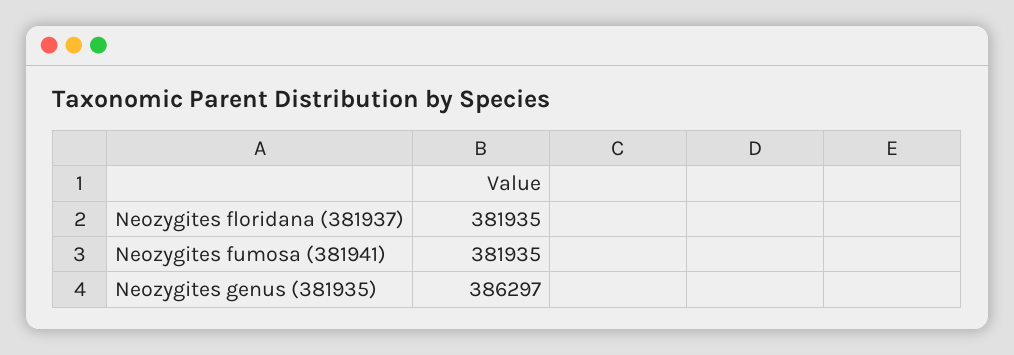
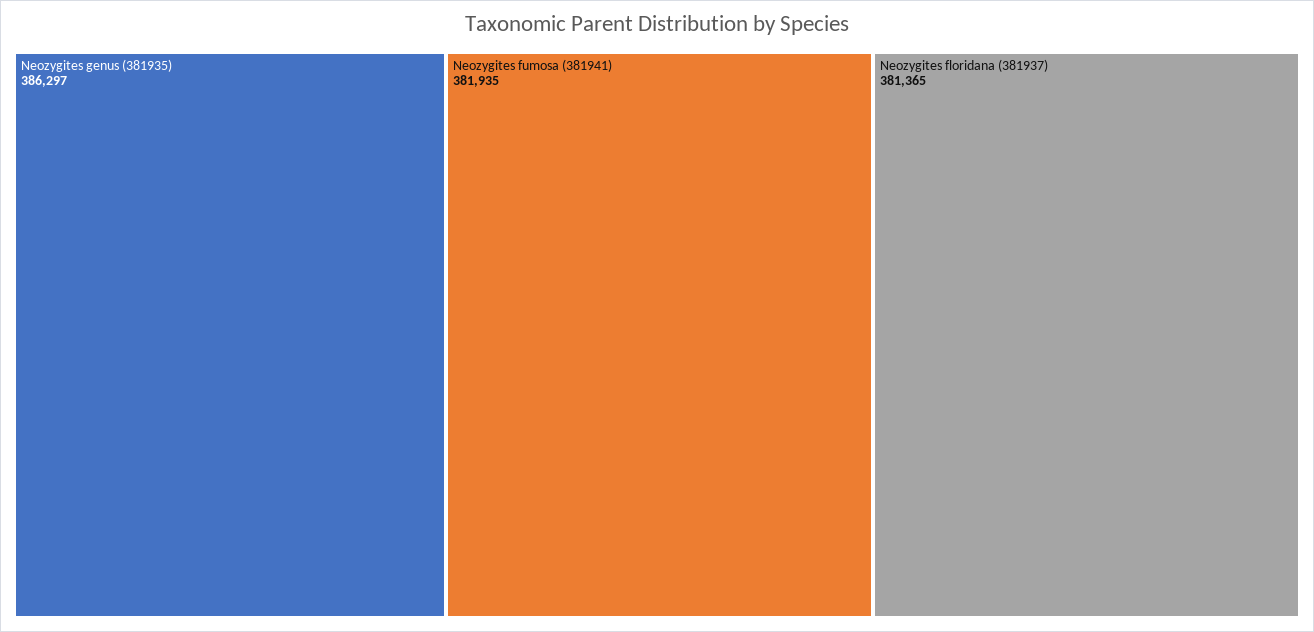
  {
-   "Neozygites floridana (381937)": 381935,
+   "Neozygites floridana (381937)": 381365,
    "Neozygites fumosa (381941)": 381935,
    "Neozygites genus (381935)": 386297
  }

